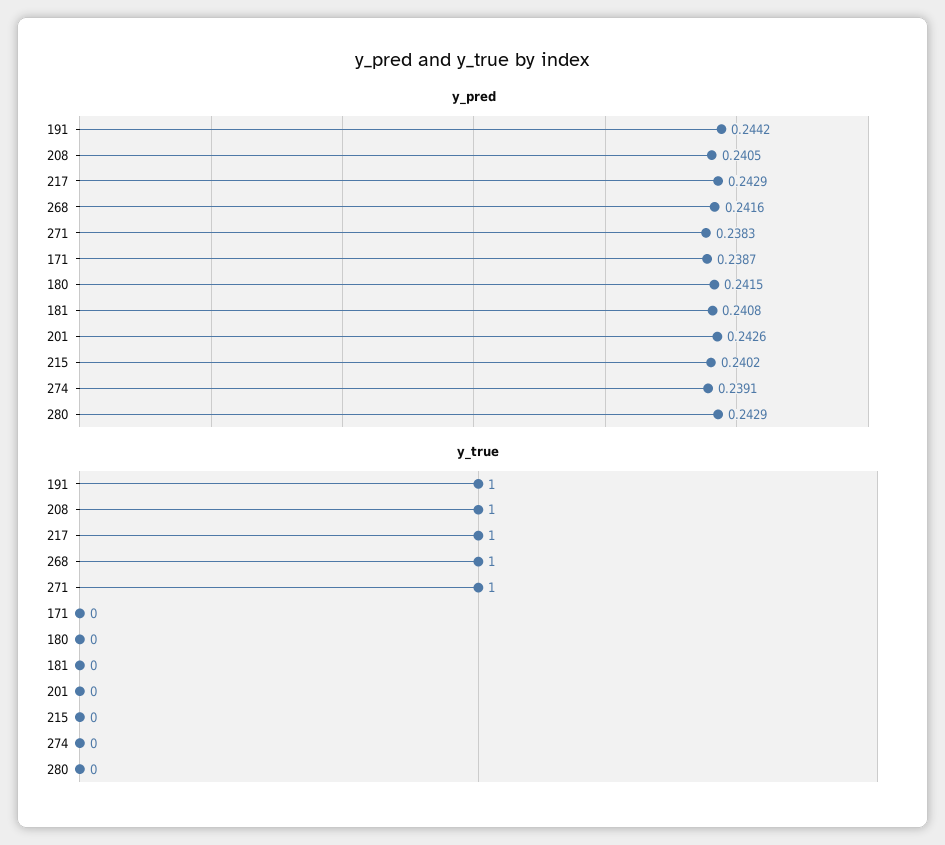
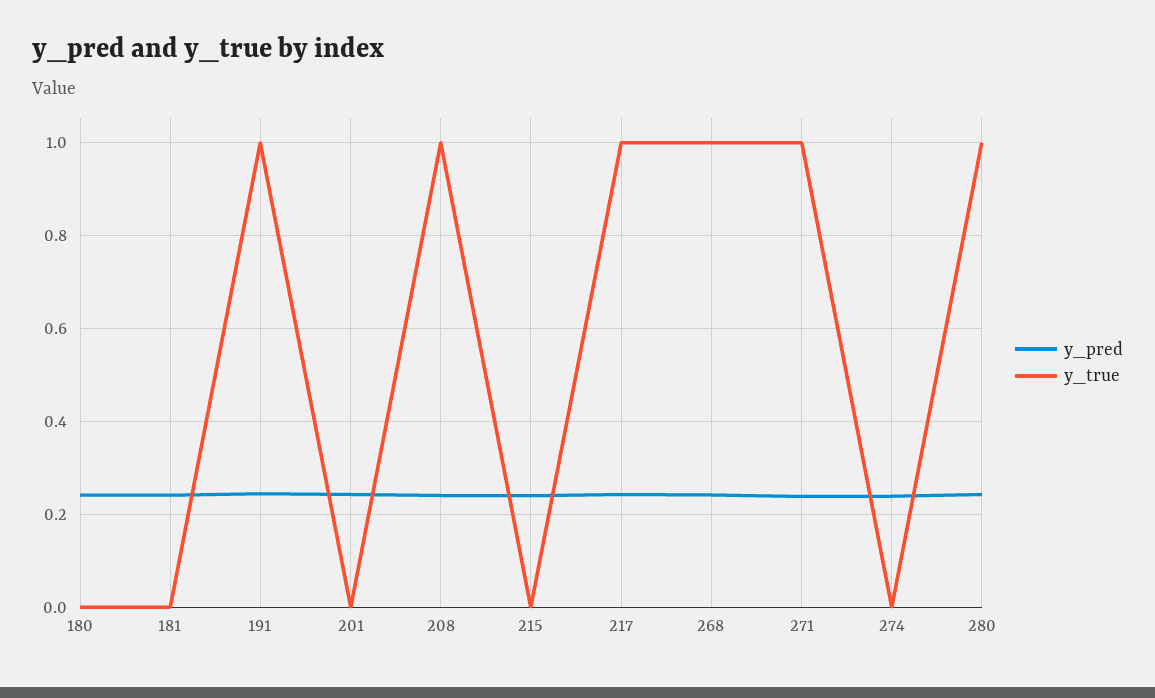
  {
    "y_pred": {
      "191": 0.2442,
      "208": 0.2405,
      "217": 0.2429,
      "268": 0.2416,
      "271": 0.2383,
-     "171": 0.2387,
      "180": 0.2415,
      "181": 0.2408,
      "201": 0.2426,
      "215": 0.2402,
      "274": 0.2391,
      "280": 0.2429
    },
    "y_true": {
      "191": 1,
      "208": 1,
      "217": 1,
      "268": 1,
      "271": 1,
-     "171": 0,
      "180": 0,
      "181": 0,
      "201": 0,
      "215": 0,
      "274": 0,
-     "280": 0
+     "280": 1
    }
  }

